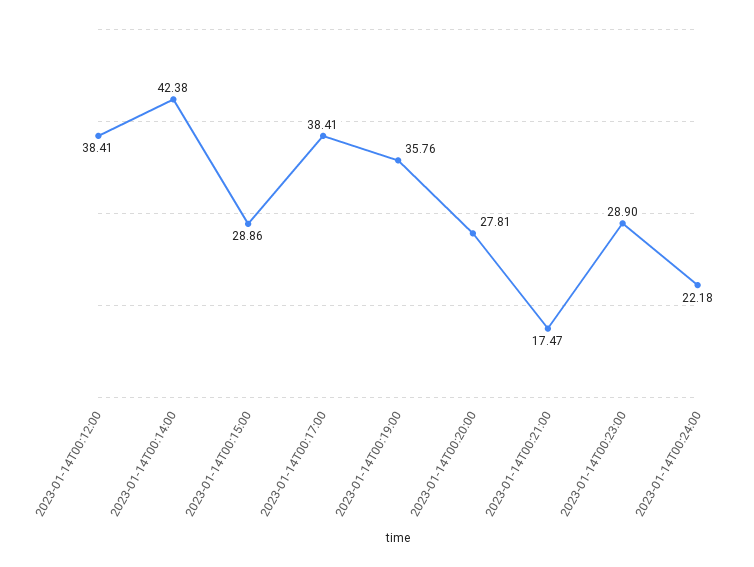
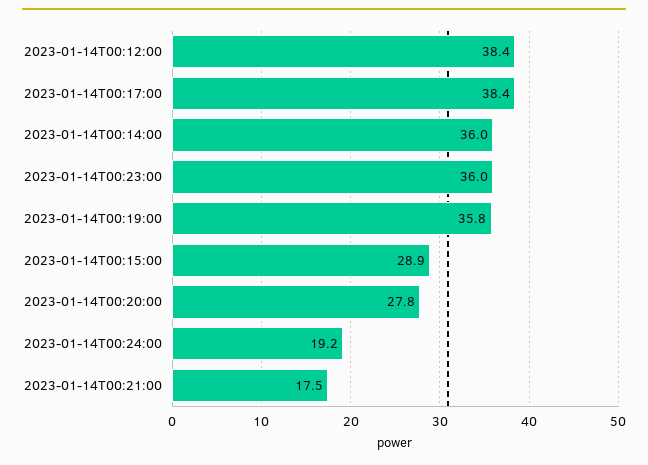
  {
    "2023-01-14T00:12:00": 38.41,
-   "2023-01-14T00:14:00": 42.38,
+   "2023-01-14T00:14:00": 36,
    "2023-01-14T00:15:00": 28.86,
    "2023-01-14T00:17:00": 38.41,
    "2023-01-14T00:19:00": 35.76,
    "2023-01-14T00:20:00": 27.81,
    "2023-01-14T00:21:00": 17.47,
-   "2023-01-14T00:23:00": 28.9,
+   "2023-01-14T00:23:00": 36,
-   "2023-01-14T00:24:00": 22.18
+   "2023-01-14T00:24:00": 19.2
  }

